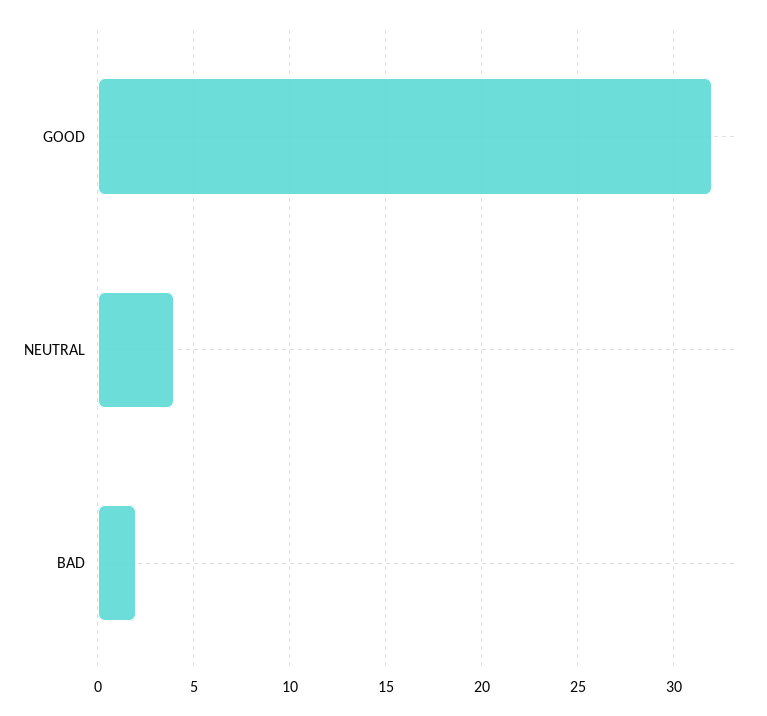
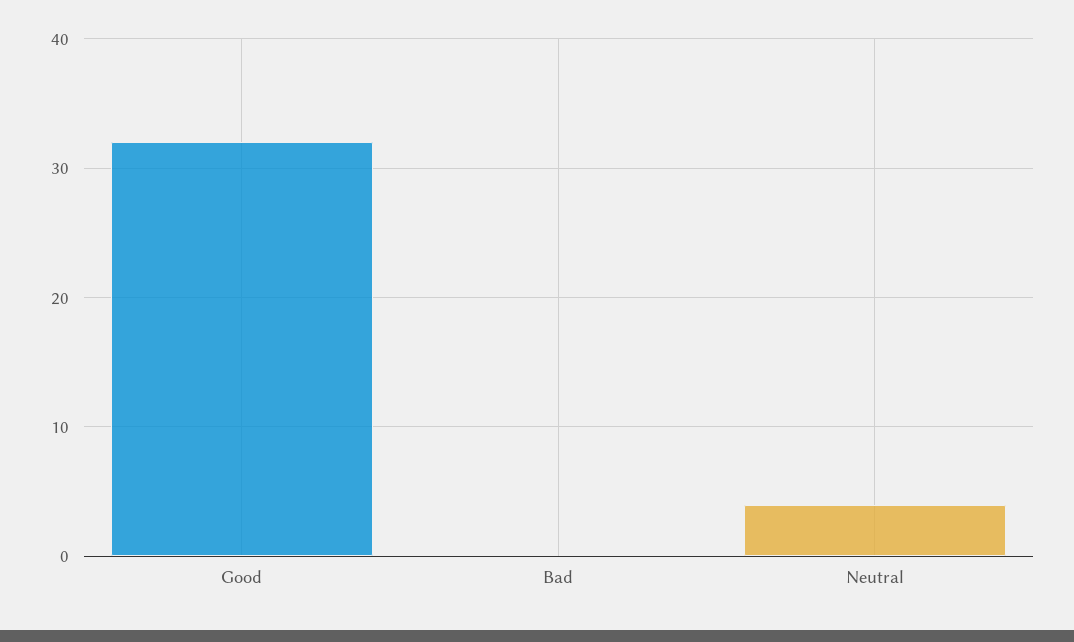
  {
    "GOOD": 32,
    "NEUTRAL": 4,
-   "BAD": 2
+   "BAD": 0
  }

